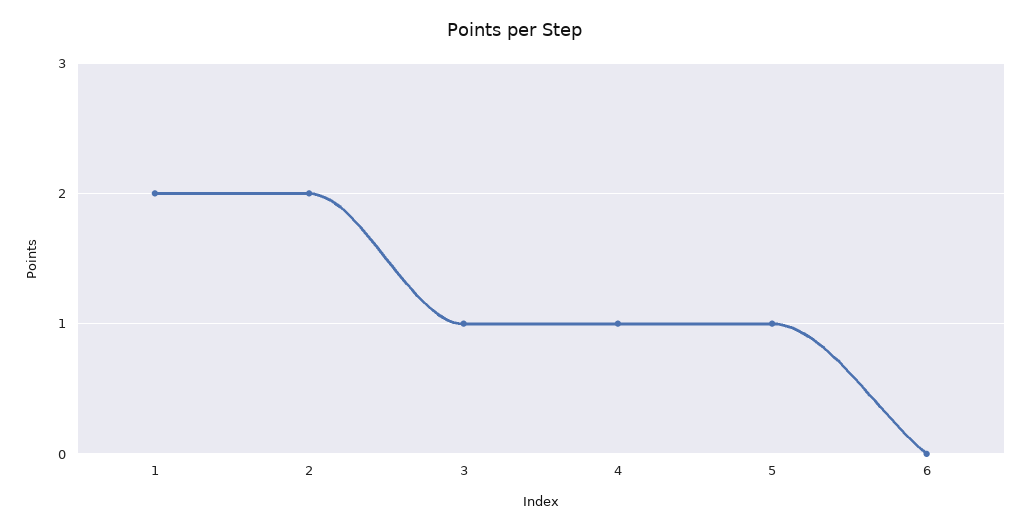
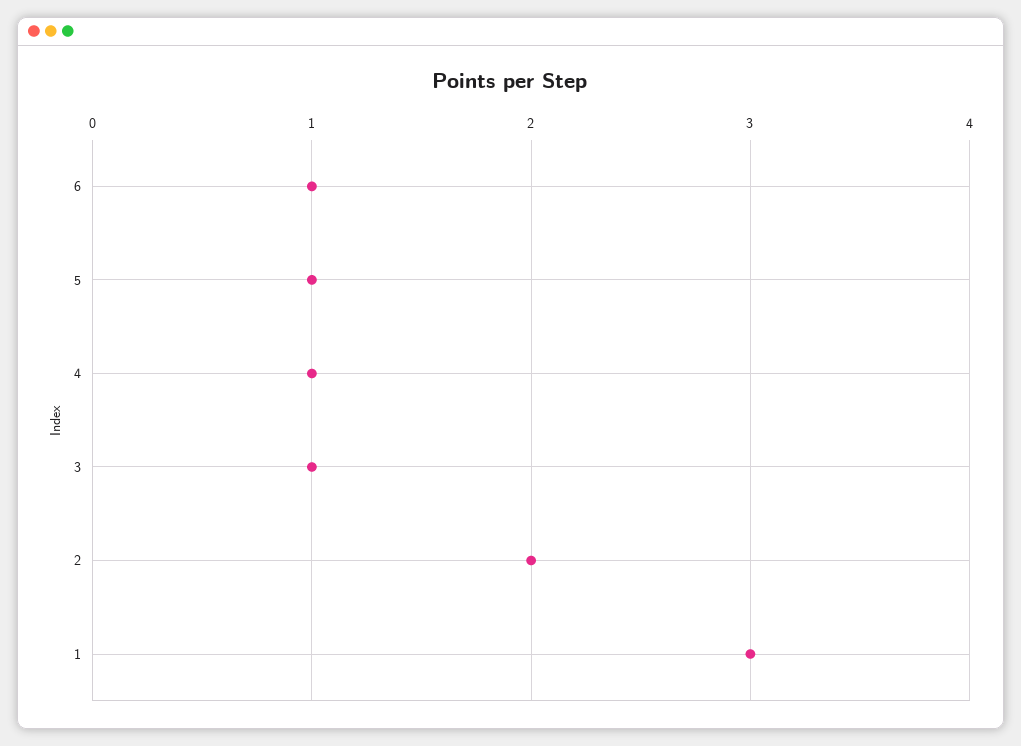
  {
-   "1": 2,
+   "1": 3,
    "2": 2,
    "3": 1,
    "4": 1,
    "5": 1,
-   "6": 0
+   "6": 1
  }

